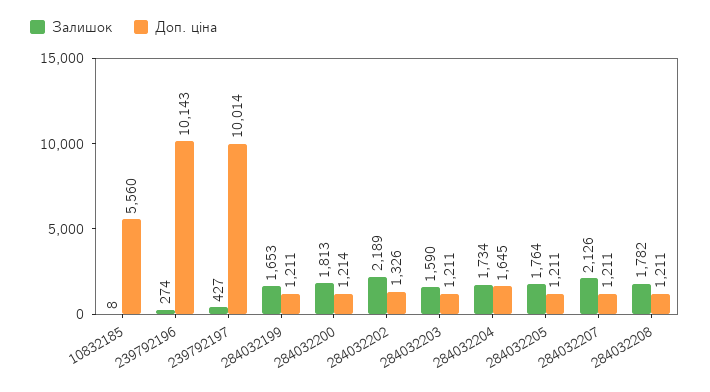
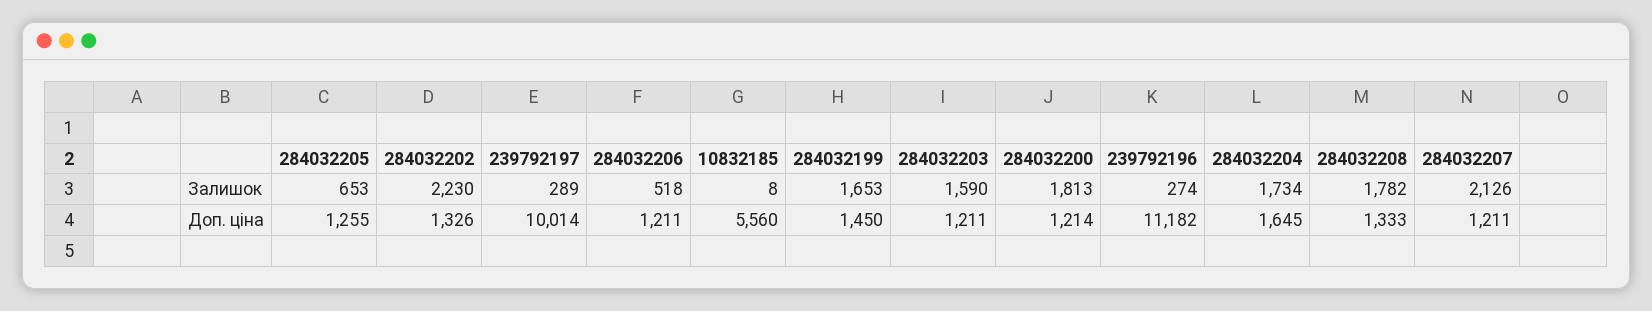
  {
    "Залишок": {
      "10832185": 8,
      "239792196": 274,
-     "239792197": 427,
+     "239792197": 289,
      "284032199": 1653,
      "284032200": 1813,
-     "284032202": 2189,
+     "284032202": 2230,
      "284032203": 1590,
      "284032204": 1734,
-     "284032205": 1764,
+     "284032205": 653,
      "284032207": 2126,
-     "284032208": 1782
+     "284032208": 1782,
+     "284032206": 518
    },
    "Доп. ціна": {
      "10832185": 5560,
-     "239792196": 10143,
+     "239792196": 11182,
      "239792197": 10014,
-     "284032199": 1211,
+     "284032199": 1450,
      "284032200": 1214,
      "284032202": 1326,
      "284032203": 1211,
      "284032204": 1645,
-     "284032205": 1211,
+     "284032205": 1255,
      "284032207": 1211,
-     "284032208": 1211
+     "284032208": 1333,
+     "284032206": 1211
    }
  }

